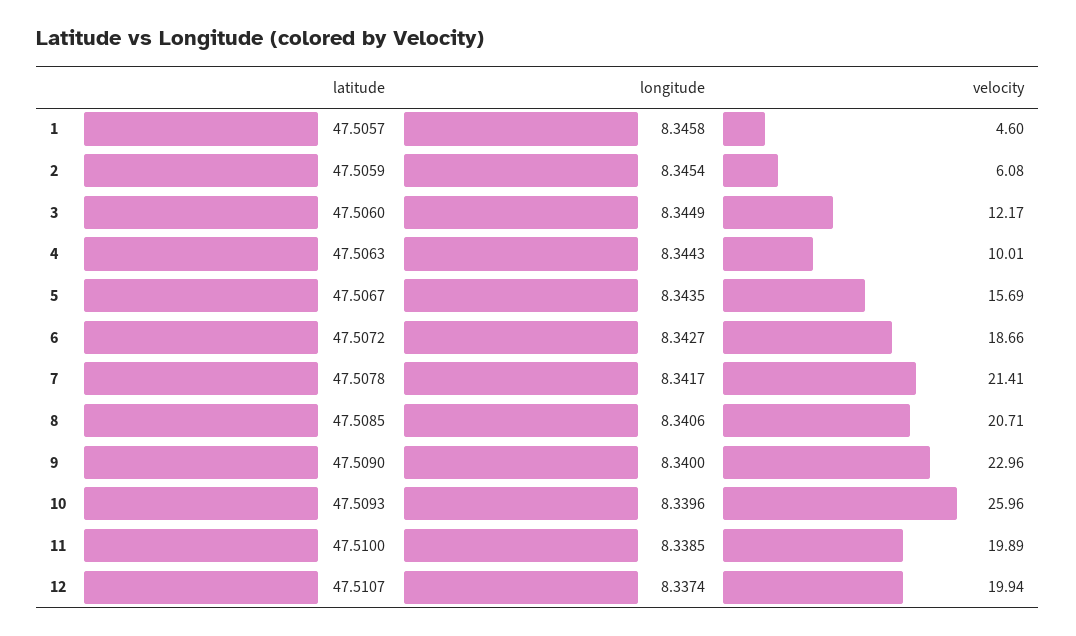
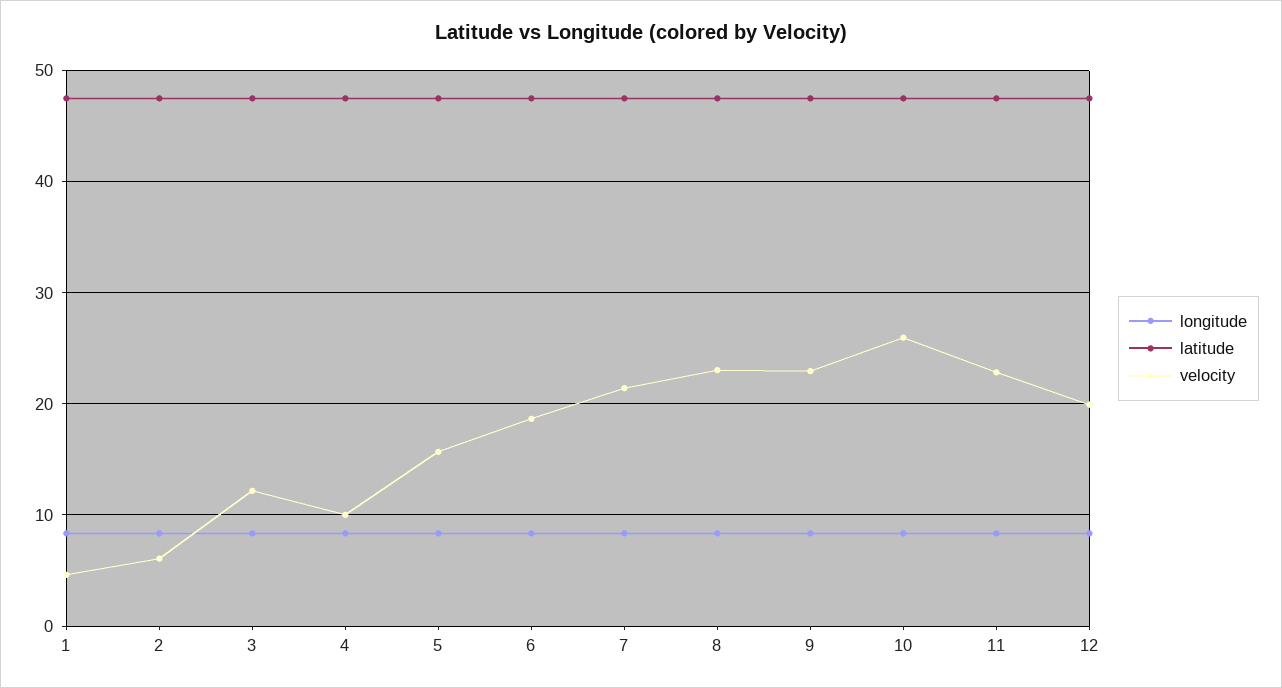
  {
    "latitude": {
      "1": 47.5057,
      "2": 47.5059,
      "3": 47.506,
      "4": 47.5063,
      "5": 47.5067,
      "6": 47.5072,
      "7": 47.5078,
      "8": 47.5085,
      "9": 47.509,
      "10": 47.5093,
      "11": 47.51,
      "12": 47.5107
    },
    "longitude": {
      "1": 8.3458,
      "2": 8.3454,
      "3": 8.3449,
      "4": 8.3443,
      "5": 8.3435,
      "6": 8.3427,
      "7": 8.3417,
      "8": 8.3406,
      "9": 8.34,
      "10": 8.3396,
      "11": 8.3385,
      "12": 8.3374
    },
    "velocity": {
      "1": 4.6,
      "2": 6.08,
      "3": 12.17,
      "4": 10.01,
      "5": 15.69,
      "6": 18.66,
      "7": 21.41,
-     "8": 20.71,
+     "8": 23,
      "9": 22.96,
      "10": 25.96,
-     "11": 19.89,
+     "11": 23,
      "12": 19.94
    }
  }

